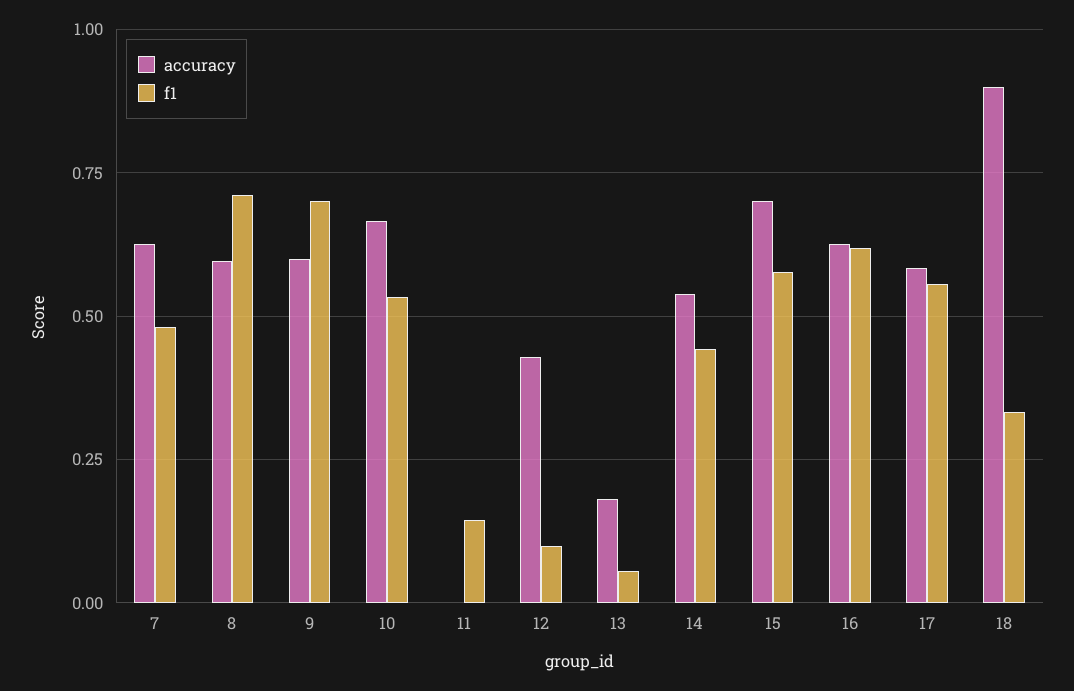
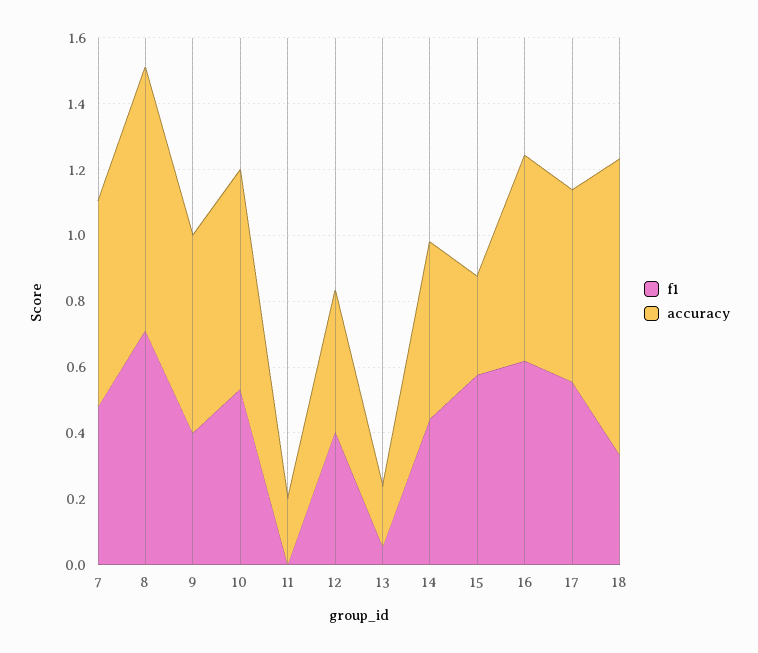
  {
    "accuracy": {
      "7": 0.625,
-     "8": 0.6,
+     "8": 0.8,
      "9": 0.6,
      "10": 0.675,
-     "11": 0,
+     "11": 0.2,
      "12": 0.425,
      "13": 0.175,
      "14": 0.55,
-     "15": 0.7,
+     "15": 0.3,
      "16": 0.625,
      "17": 0.575,
      "18": 0.9
    },
    "f1": {
      "7": 0.475,
      "8": 0.7,
-     "9": 0.7,
+     "9": 0.4,
      "10": 0.525,
-     "11": 0.15,
+     "11": 0,
-     "12": 0.1,
+     "12": 0.4,
      "13": 0.05,
      "14": 0.45,
      "15": 0.575,
      "16": 0.625,
      "17": 0.55,
      "18": 0.325
    }
  }

